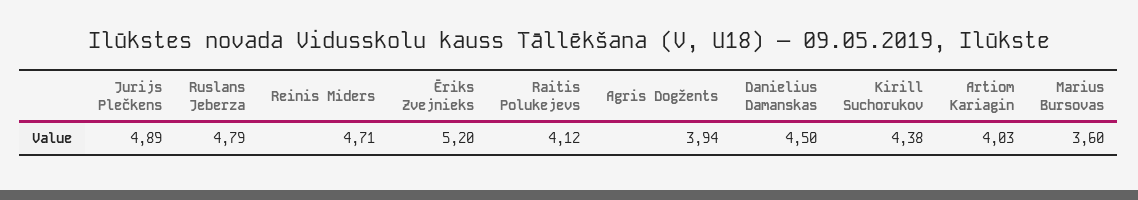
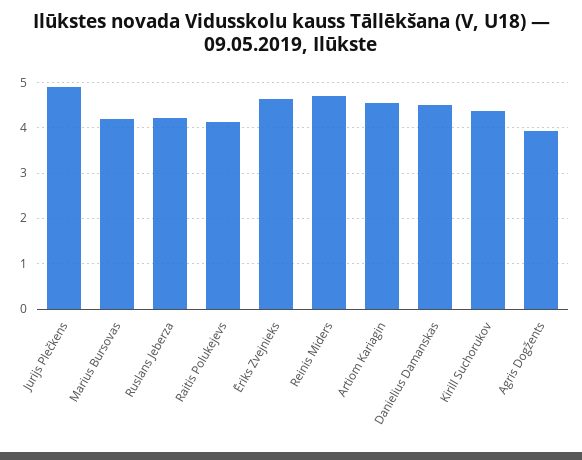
  {
    "Jurijs Plečkens": 4.89,
-   "Ruslans Jeberza": 4.79,
+   "Ruslans Jeberza": 4.2,
    "Reinis Miders": 4.71,
-   "Ēriks Zvejnieks": 5.2,
+   "Ēriks Zvejnieks": 4.6,
    "Raitis Polukejevs": 4.12,
    "Agris Dogžents": 3.94,
    "Danielius Damanskas": 4.5,
    "Kirill Suchorukov": 4.38,
-   "Artiom Kariagin": 4.03,
+   "Artiom Kariagin": 4.6,
-   "Marius Bursovas": 3.6
+   "Marius Bursovas": 4.2
  }

